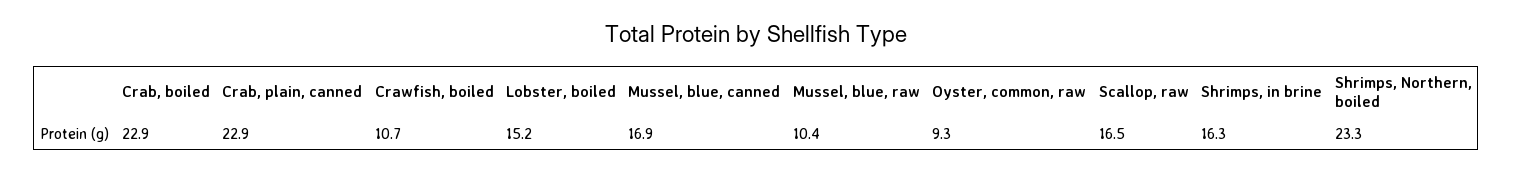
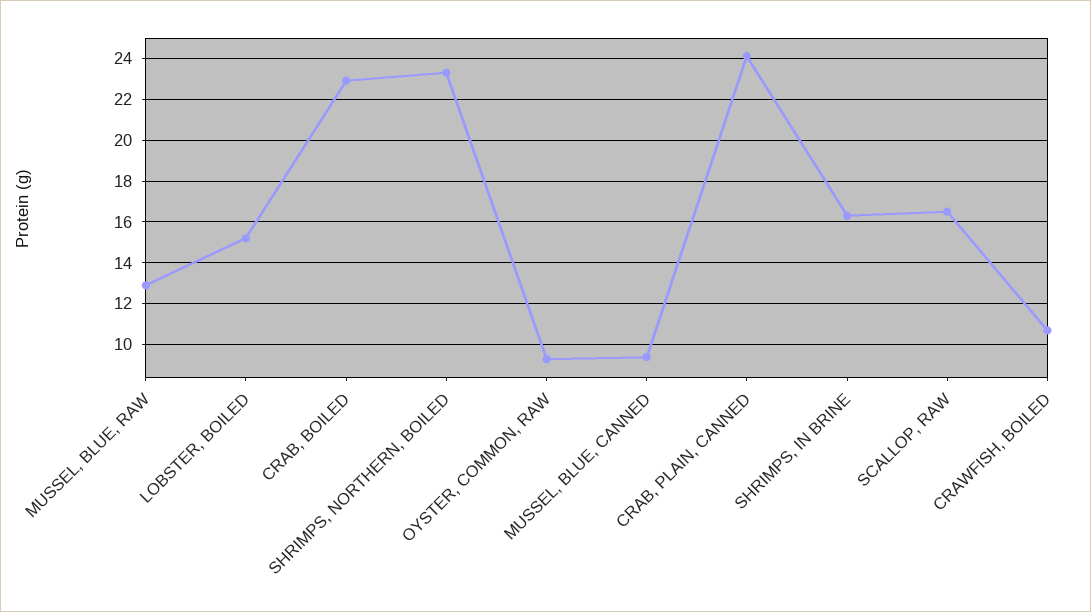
  {
    "Crab, boiled": 22.9,
-   "Crab, plain, canned": 22.9,
+   "Crab, plain, canned": 24,
    "Crawfish, boiled": 10.7,
    "Lobster, boiled": 15.2,
-   "Mussel, blue, canned": 16.9,
+   "Mussel, blue, canned": 9.5,
-   "Mussel, blue, raw": 10.4,
+   "Mussel, blue, raw": 13,
    "Oyster, common, raw": 9.3,
    "Scallop, raw": 16.5,
    "Shrimps, in brine": 16.3,
    "Shrimps, Northern, boiled": 23.3
  }

